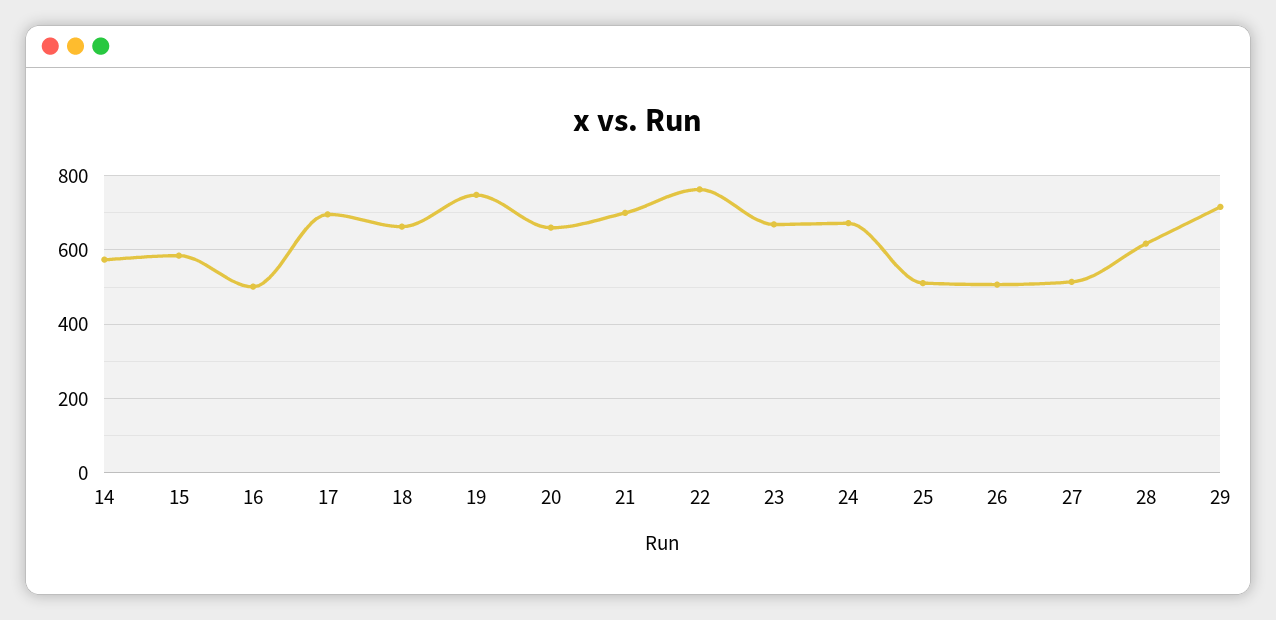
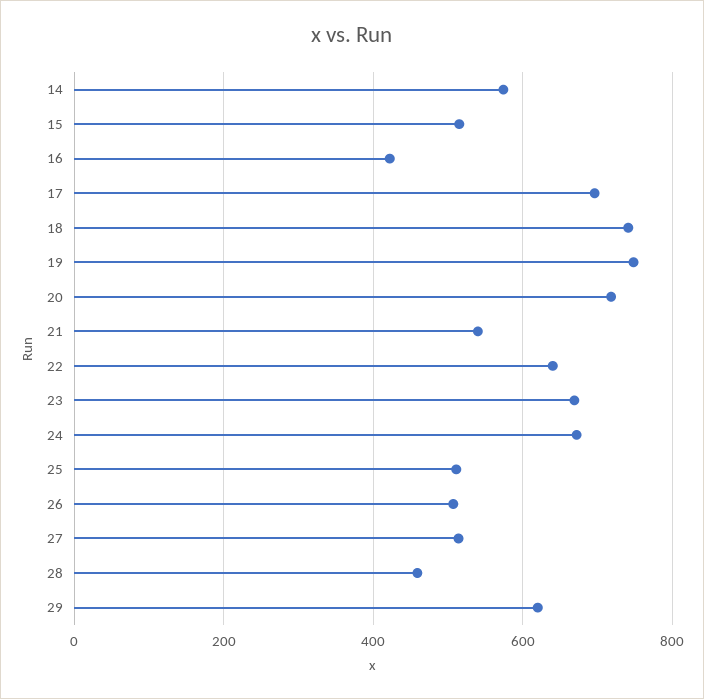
  {
    "14": 580,
-   "15": 580,
+   "15": 520,
-   "16": 500,
+   "16": 420,
    "17": 700,
-   "18": 660,
+   "18": 740,
    "19": 740,
-   "20": 660,
+   "20": 720,
-   "21": 700,
+   "21": 540,
-   "22": 760,
+   "22": 640,
    "23": 660,
    "24": 680,
    "25": 520,
    "26": 500,
    "27": 520,
-   "28": 620,
+   "28": 460,
-   "29": 720
+   "29": 620
  }

